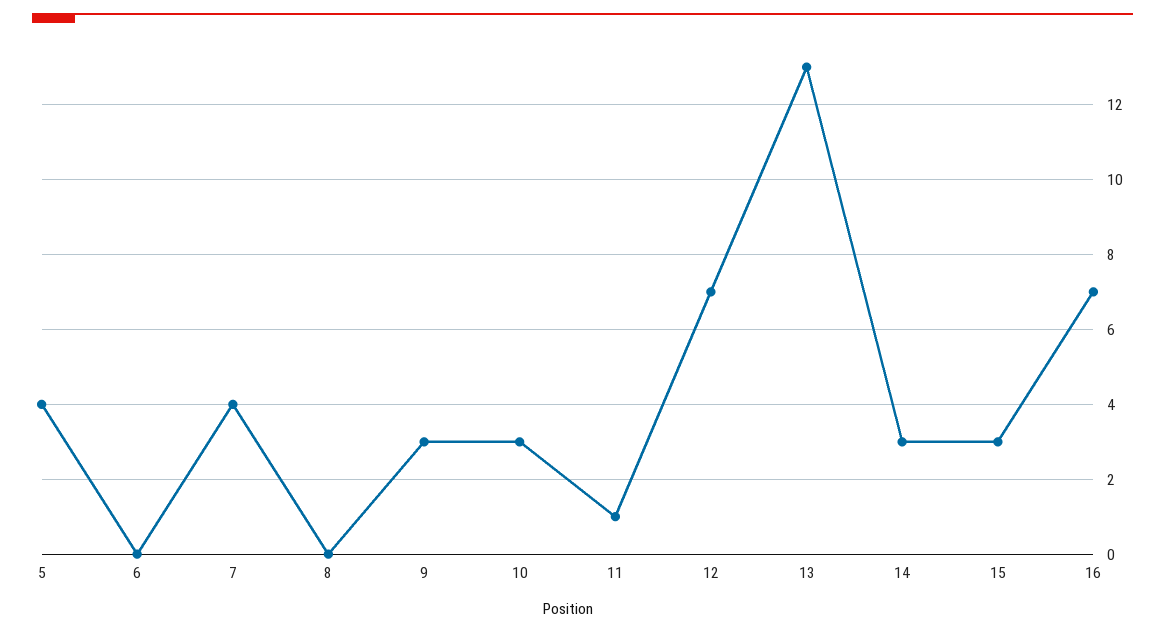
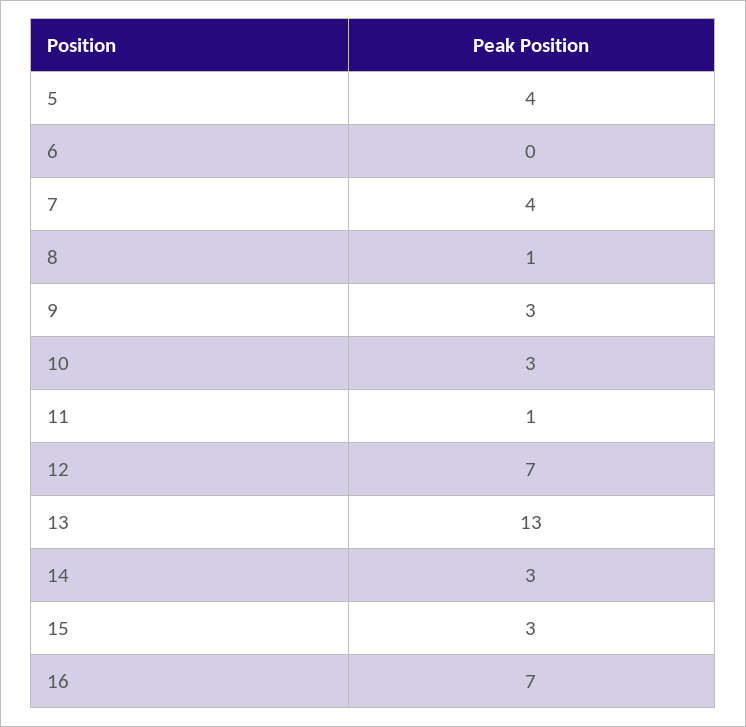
  {
    "5": 4,
    "6": 0,
    "7": 4,
-   "8": 0,
+   "8": 1,
    "9": 3,
    "10": 3,
    "11": 1,
    "12": 7,
    "13": 13,
    "14": 3,
    "15": 3,
    "16": 7
  }

